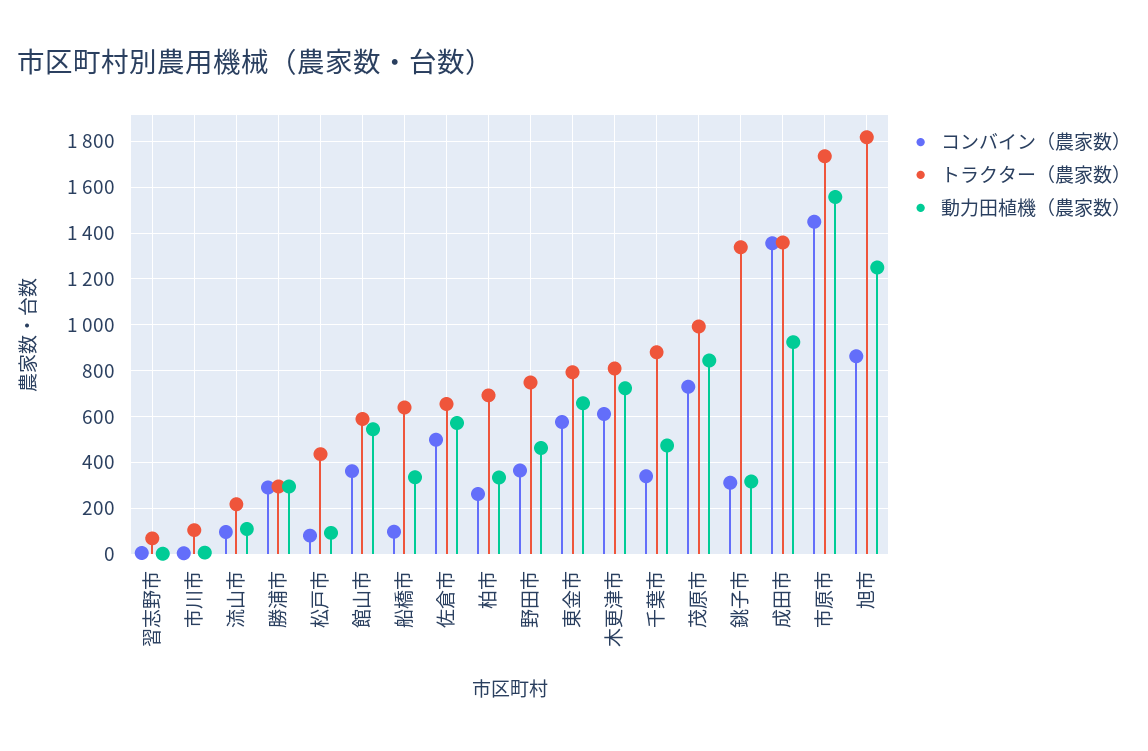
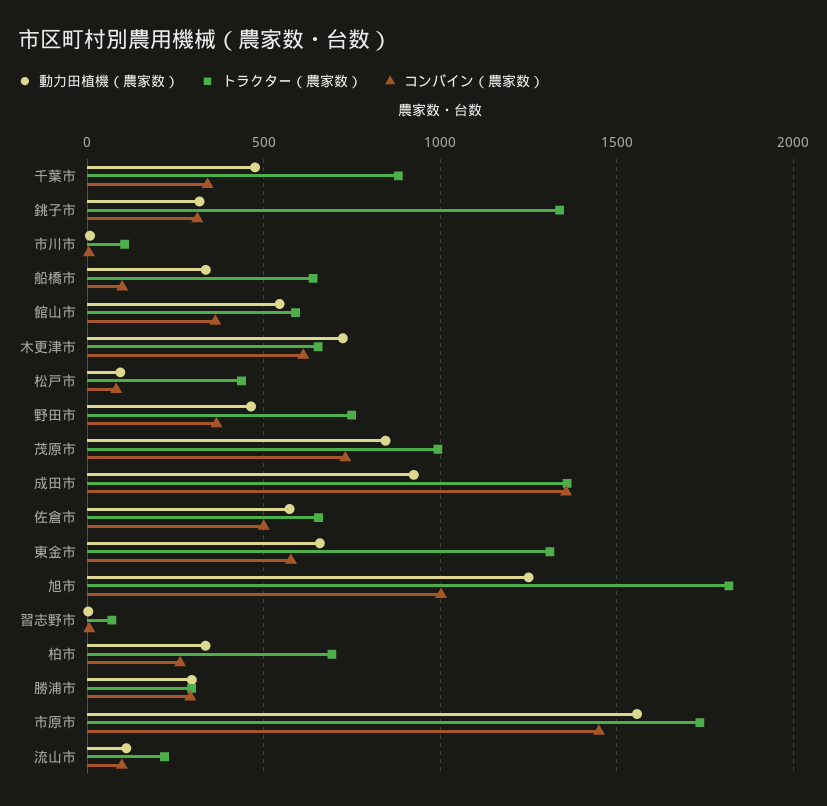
  {
    "コンバイン（農家数）": {
      "習志野市": 0,
      "市川市": 0,
      "流山市": 100,
      "勝浦市": 300,
      "松戸市": 100,
      "館山市": 350,
      "船橋市": 100,
      "佐倉市": 500,
      "柏市": 250,
      "野田市": 350,
      "東金市": 600,
      "木更津市": 600,
      "千葉市": 350,
      "茂原市": 750,
      "銚子市": 300,
      "成田市": 1350,
      "市原市": 1450,
-     "旭市": 850
+     "旭市": 1000
    },
    "トラクター（農家数）": {
      "習志野市": 50,
      "市川市": 100,
      "流山市": 200,
      "勝浦市": 300,
      "松戸市": 450,
      "館山市": 600,
      "船橋市": 650,
      "佐倉市": 650,
      "柏市": 700,
      "野田市": 750,
-     "東金市": 800,
+     "東金市": 1300,
-     "木更津市": 800,
+     "木更津市": 650,
      "千葉市": 900,
      "茂原市": 1000,
      "銚子市": 1350,
      "成田市": 1350,
      "市原市": 1750,
      "旭市": 1800
    },
    "動力田植機（農家数）": {
      "習志野市": 0,
      "市川市": 0,
      "流山市": 100,
      "勝浦市": 300,
      "松戸市": 100,
      "館山市": 550,
      "船橋市": 350,
      "佐倉市": 550,
      "柏市": 350,
      "野田市": 450,
      "東金市": 650,
      "木更津市": 700,
      "千葉市": 500,
      "茂原市": 850,
      "銚子市": 300,
      "成田市": 950,
      "市原市": 1550,
      "旭市": 1250
    }
  }

